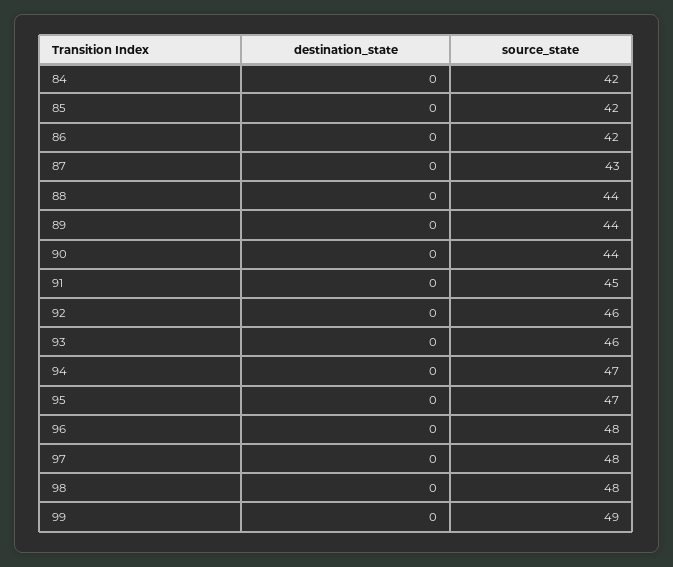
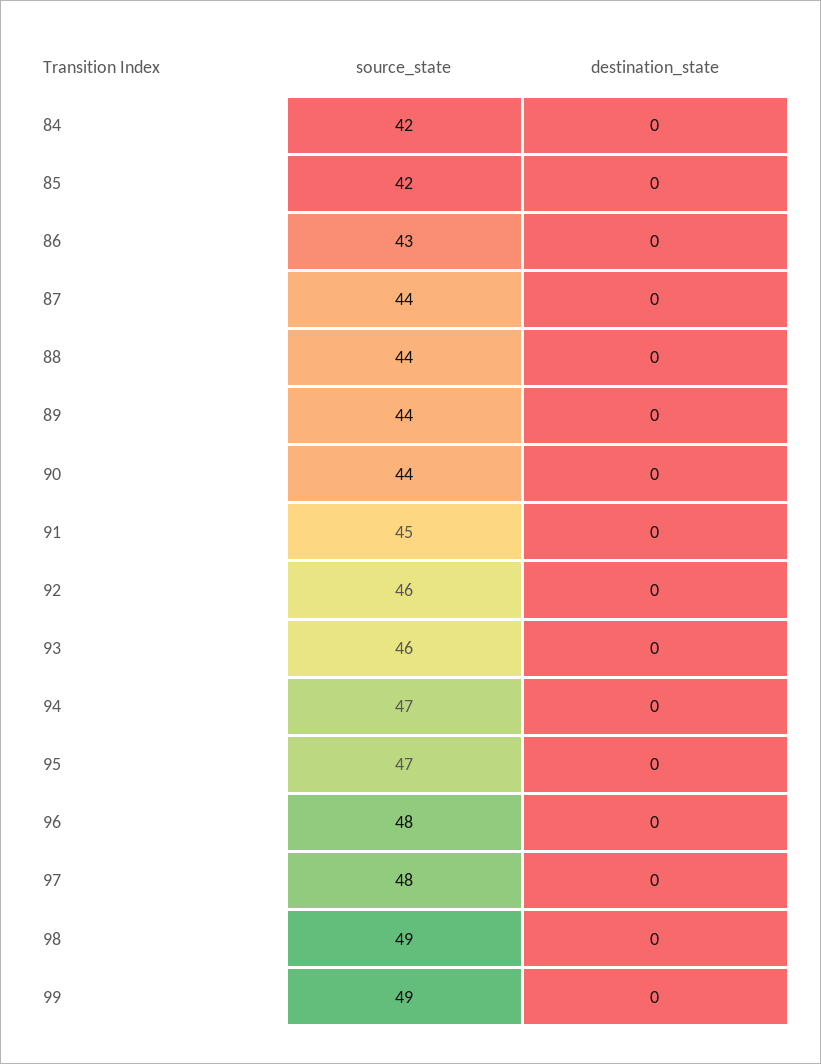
  {
    "destination_state": {
      "84": 0,
      "85": 0,
      "86": 0,
      "87": 0,
      "88": 0,
      "89": 0,
      "90": 0,
      "91": 0,
      "92": 0,
      "93": 0,
      "94": 0,
      "95": 0,
      "96": 0,
      "97": 0,
      "98": 0,
      "99": 0
    },
    "source_state": {
      "84": 42,
      "85": 42,
-     "86": 42,
+     "86": 43,
-     "87": 43,
+     "87": 44,
      "88": 44,
      "89": 44,
      "90": 44,
      "91": 45,
      "92": 46,
      "93": 46,
      "94": 47,
      "95": 47,
      "96": 48,
      "97": 48,
-     "98": 48,
+     "98": 49,
      "99": 49
    }
  }

